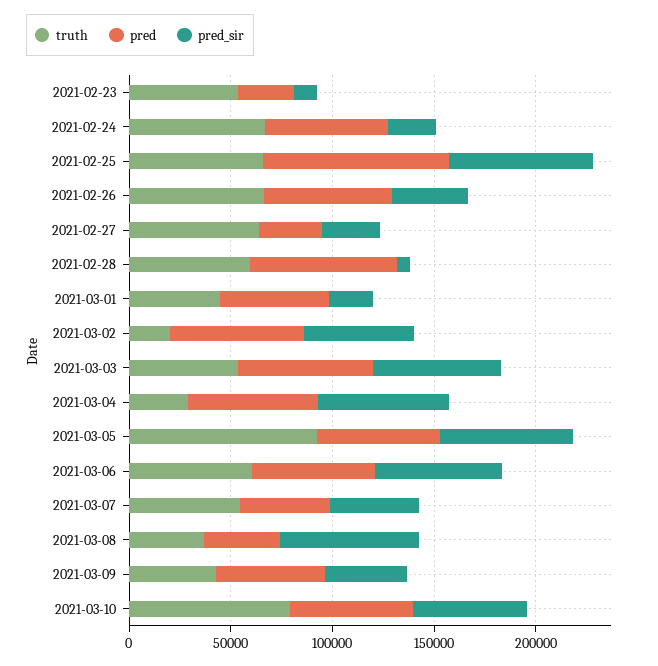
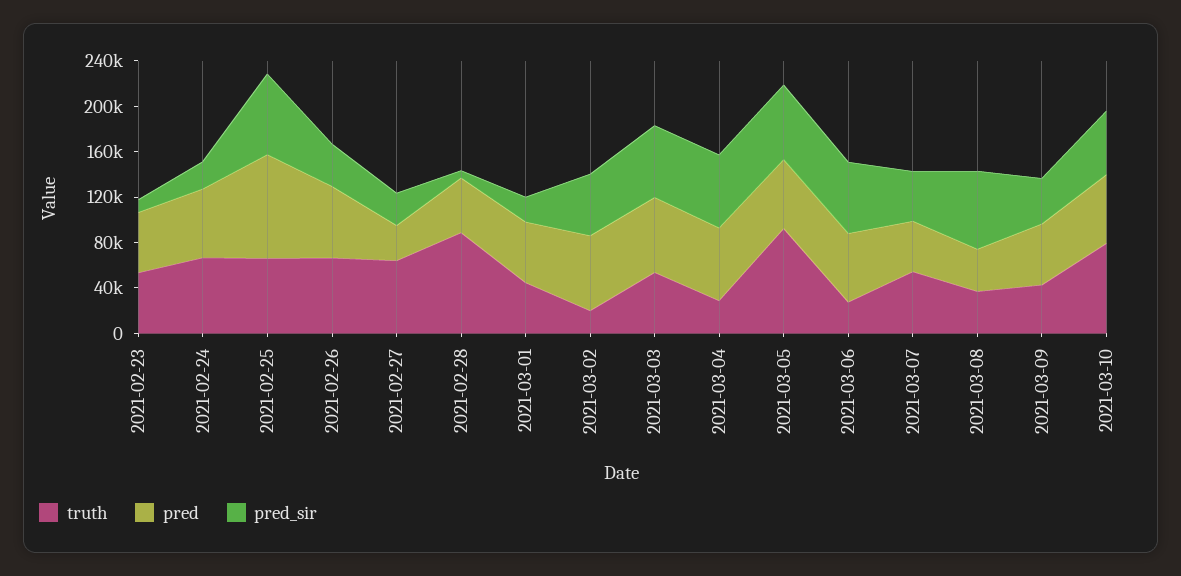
  {
    "truth": {
      "2021-02-23": 50000,
      "2021-02-24": 70000,
      "2021-02-25": 70000,
      "2021-02-26": 70000,
      "2021-02-27": 60000,
-     "2021-02-28": 60000,
+     "2021-02-28": 90000,
      "2021-03-01": 40000,
      "2021-03-02": 20000,
      "2021-03-03": 50000,
      "2021-03-04": 30000,
      "2021-03-05": 90000,
-     "2021-03-06": 60000,
+     "2021-03-06": 30000,
      "2021-03-07": 50000,
      "2021-03-08": 40000,
      "2021-03-09": 40000,
      "2021-03-10": 80000
    },
    "pred": {
-     "2021-02-23": 30000,
+     "2021-02-23": 50000,
      "2021-02-24": 60000,
      "2021-02-25": 90000,
      "2021-02-26": 60000,
      "2021-02-27": 30000,
-     "2021-02-28": 70000,
+     "2021-02-28": 50000,
      "2021-03-01": 50000,
      "2021-03-02": 70000,
      "2021-03-03": 70000,
      "2021-03-04": 60000,
      "2021-03-05": 60000,
      "2021-03-06": 60000,
      "2021-03-07": 40000,
      "2021-03-08": 40000,
      "2021-03-09": 50000,
      "2021-03-10": 60000
    },
    "pred_sir": {
      "2021-02-23": 10000,
      "2021-02-24": 20000,
      "2021-02-25": 70000,
      "2021-02-26": 40000,
      "2021-02-27": 30000,
      "2021-02-28": 10000,
      "2021-03-01": 20000,
      "2021-03-02": 50000,
      "2021-03-03": 60000,
      "2021-03-04": 60000,
      "2021-03-05": 70000,
      "2021-03-06": 60000,
      "2021-03-07": 40000,
      "2021-03-08": 70000,
      "2021-03-09": 40000,
      "2021-03-10": 60000
    }
  }

